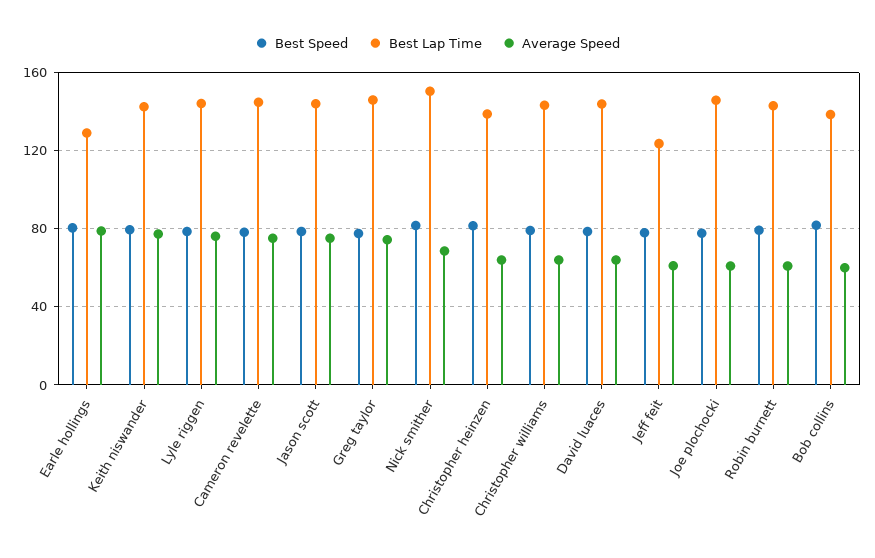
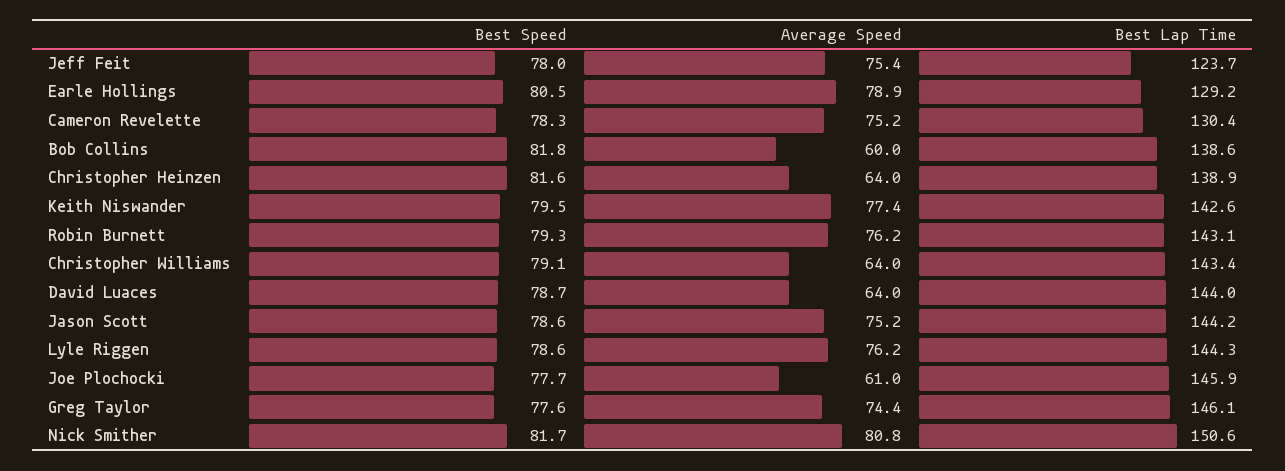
  {
    "Best Speed": {
      "Earle hollings": 80.5,
      "Keith niswander": 79.5,
      "Lyle riggen": 78.6,
      "Cameron revelette": 78.3,
      "Jason scott": 78.6,
      "Greg taylor": 77.6,
      "Nick smither": 81.7,
      "Christopher heinzen": 81.6,
      "Christopher williams": 79.1,
      "David luaces": 78.7,
      "Jeff feit": 78,
      "Joe plochocki": 77.7,
      "Robin burnett": 79.3,
      "Bob collins": 81.8
    },
    "Best Lap Time": {
      "Earle hollings": 129.2,
      "Keith niswander": 142.6,
      "Lyle riggen": 144.3,
-     "Cameron revelette": 145,
+     "Cameron revelette": 130.4,
      "Jason scott": 144.2,
      "Greg taylor": 146.1,
      "Nick smither": 150.6,
      "Christopher heinzen": 138.9,
      "Christopher williams": 143.4,
      "David luaces": 144,
      "Jeff feit": 123.7,
      "Joe plochocki": 145.9,
      "Robin burnett": 143.1,
      "Bob collins": 138.6
    },
    "Average Speed": {
      "Earle hollings": 78.9,
      "Keith niswander": 77.4,
      "Lyle riggen": 76.2,
      "Cameron revelette": 75.2,
      "Jason scott": 75.2,
      "Greg taylor": 74.4,
-     "Nick smither": 70,
+     "Nick smither": 80.8,
      "Christopher heinzen": 64,
      "Christopher williams": 64,
      "David luaces": 64,
-     "Jeff feit": 60,
+     "Jeff feit": 75.4,
      "Joe plochocki": 61,
-     "Robin burnett": 60,
+     "Robin burnett": 76.2,
      "Bob collins": 60
    }
  }

